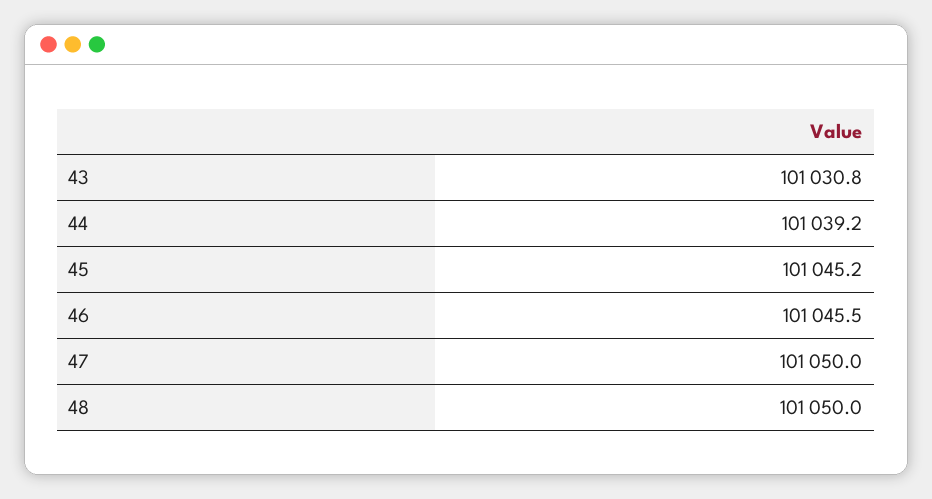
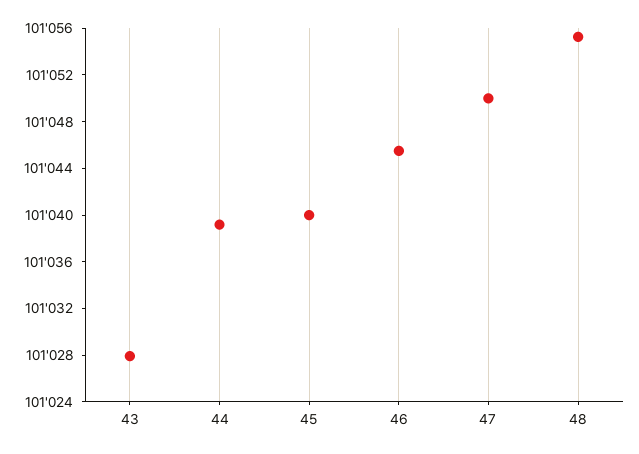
  {
-   "43": 101030.8,
+   "43": 101028,
    "44": 101039.2,
-   "45": 101045.2,
+   "45": 101040,
    "46": 101045.5,
    "47": 101050,
-   "48": 101050
+   "48": 101055
  }

